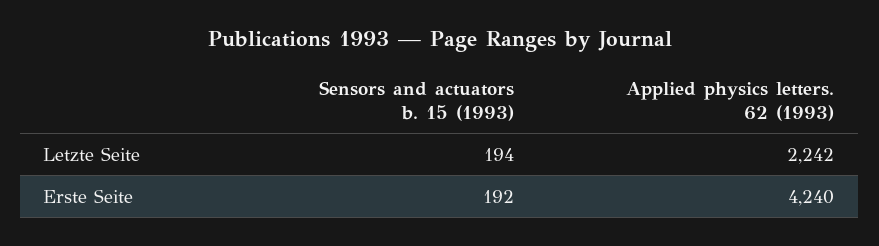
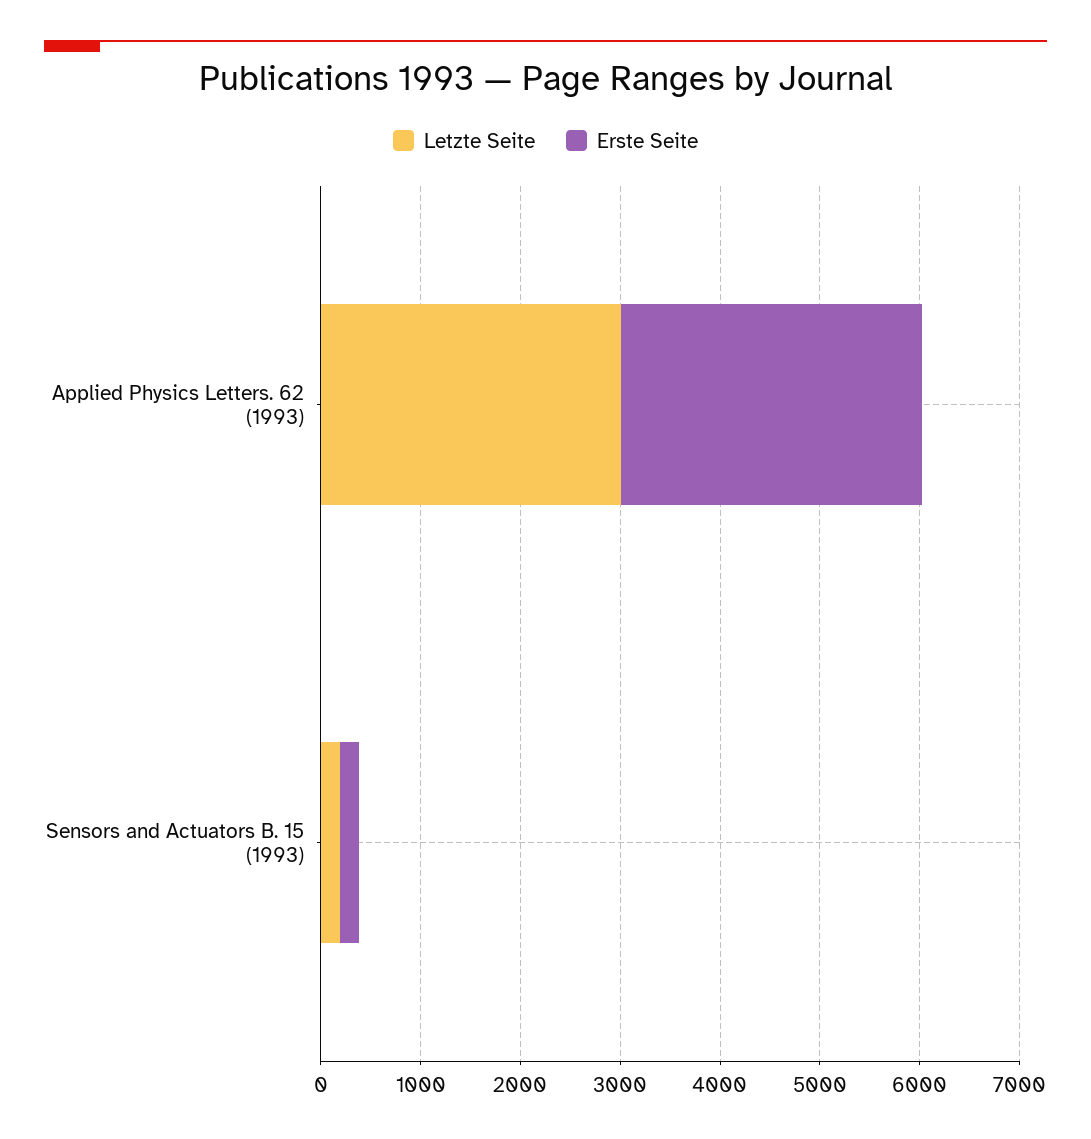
  {
    "Letzte Seite": {
      "Sensors and actuators b. 15 (1993)": 194,
-     "Applied physics letters. 62 (1993)": 2242
+     "Applied physics letters. 62 (1993)": 3000
    },
    "Erste Seite": {
      "Sensors and actuators b. 15 (1993)": 192,
-     "Applied physics letters. 62 (1993)": 4240
+     "Applied physics letters. 62 (1993)": 3000
    }
  }

